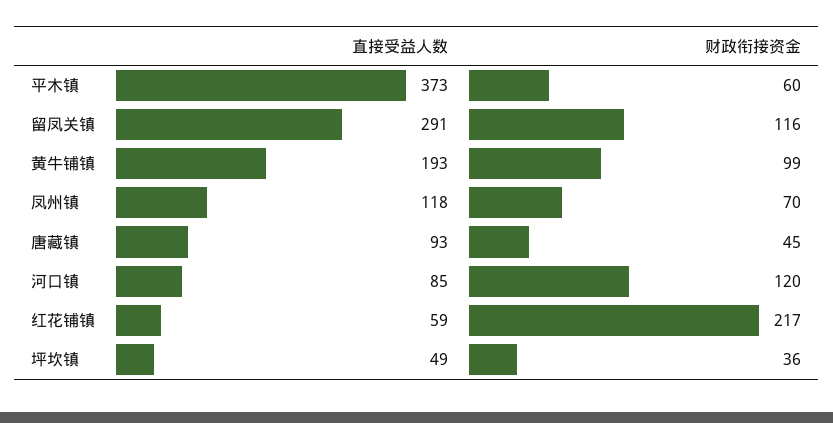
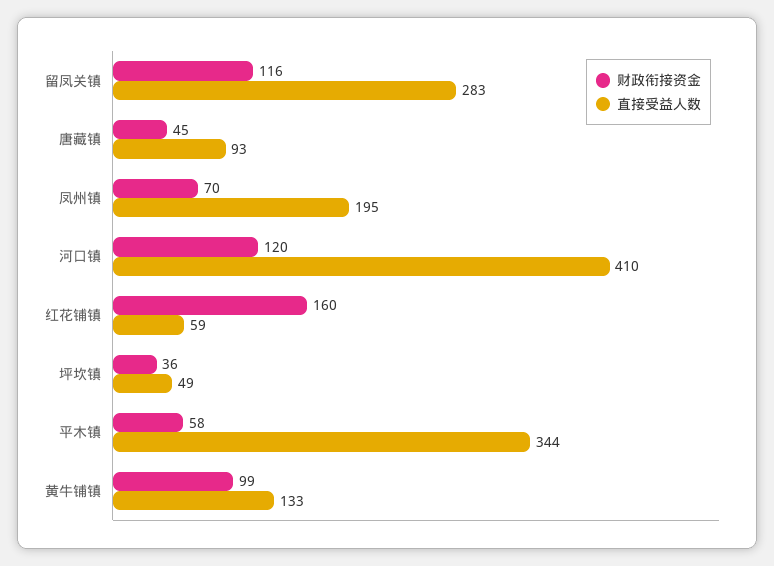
  {
    "直接受益人数": {
-     "平木镇": 373,
+     "平木镇": 344,
-     "留凤关镇": 291,
+     "留凤关镇": 283,
-     "黄牛铺镇": 193,
+     "黄牛铺镇": 133,
-     "凤州镇": 118,
+     "凤州镇": 195,
      "唐藏镇": 93,
-     "河口镇": 85,
+     "河口镇": 410,
      "红花铺镇": 59,
      "坪坎镇": 49
    },
    "财政衔接资金": {
-     "平木镇": 60,
+     "平木镇": 58,
      "留凤关镇": 116,
      "黄牛铺镇": 99,
      "凤州镇": 70,
      "唐藏镇": 45,
      "河口镇": 120,
-     "红花铺镇": 217,
+     "红花铺镇": 160,
      "坪坎镇": 36
    }
  }

